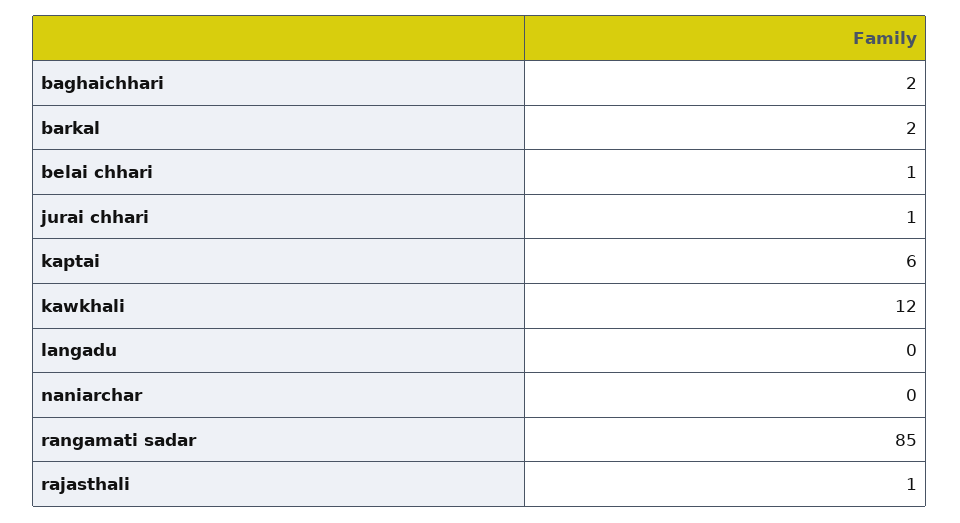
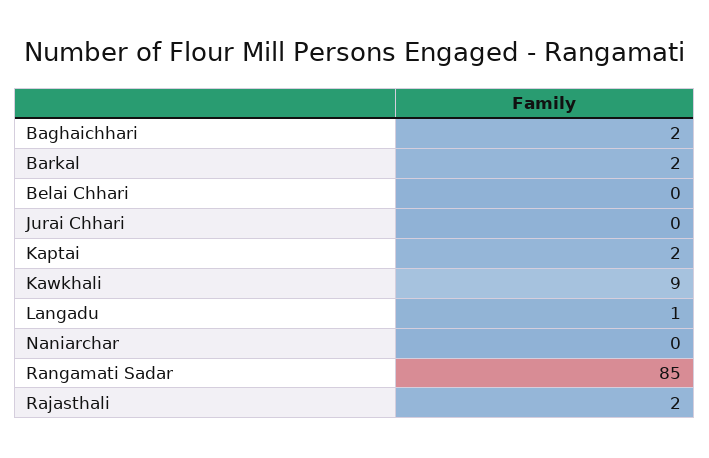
  {
    "baghaichhari": 2,
    "barkal": 2,
-   "belai chhari": 1,
+   "belai chhari": 0,
-   "jurai chhari": 1,
+   "jurai chhari": 0,
-   "kaptai": 6,
+   "kaptai": 2,
-   "kawkhali": 12,
+   "kawkhali": 9,
-   "langadu": 0,
+   "langadu": 1,
    "naniarchar": 0,
    "rangamati sadar": 85,
-   "rajasthali": 1
+   "rajasthali": 2
  }

